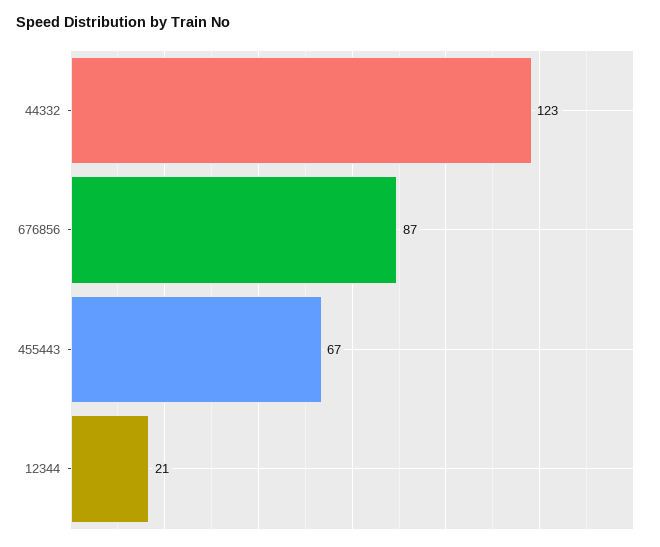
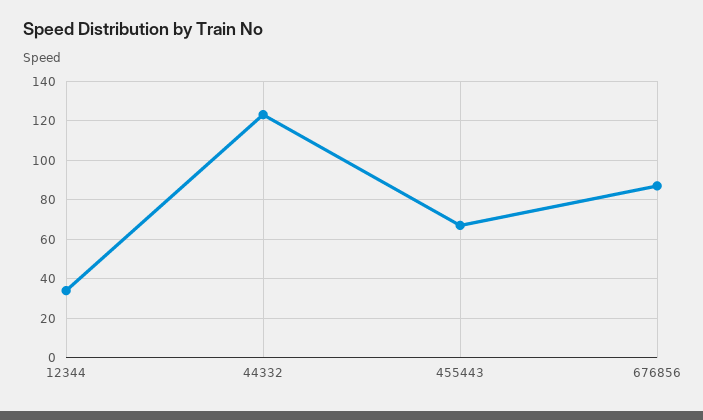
  {
    "44332": 123,
    "676856": 87,
    "455443": 67,
-   "12344": 21
+   "12344": 35
  }

